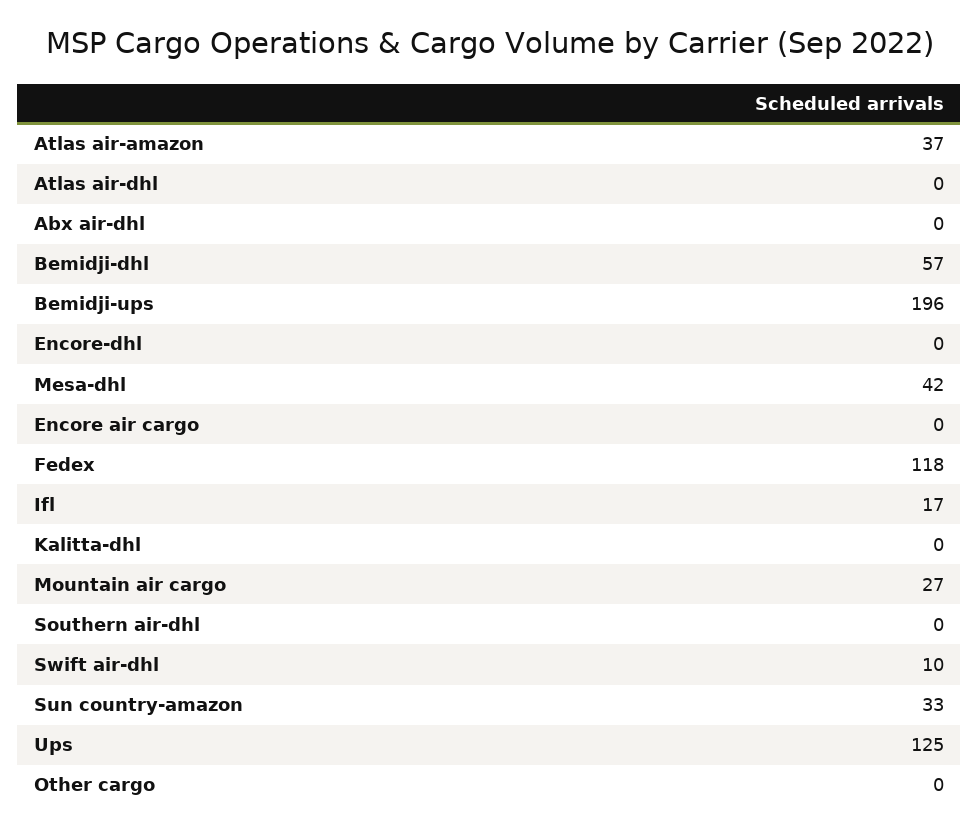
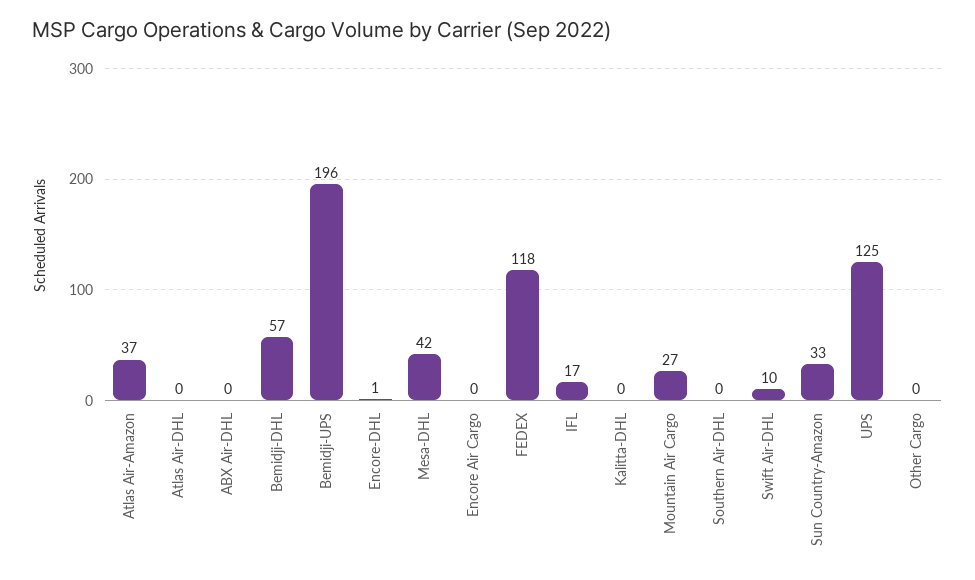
  {
    "Atlas air-amazon": 37,
    "Atlas air-dhl": 0,
    "Abx air-dhl": 0,
    "Bemidji-dhl": 57,
    "Bemidji-ups": 196,
-   "Encore-dhl": 0,
+   "Encore-dhl": 1,
    "Mesa-dhl": 42,
    "Encore air cargo": 0,
    "Fedex": 118,
    "Ifl": 17,
    "Kalitta-dhl": 0,
    "Mountain air cargo": 27,
    "Southern air-dhl": 0,
    "Swift air-dhl": 10,
    "Sun country-amazon": 33,
    "Ups": 125,
    "Other cargo": 0
  }

